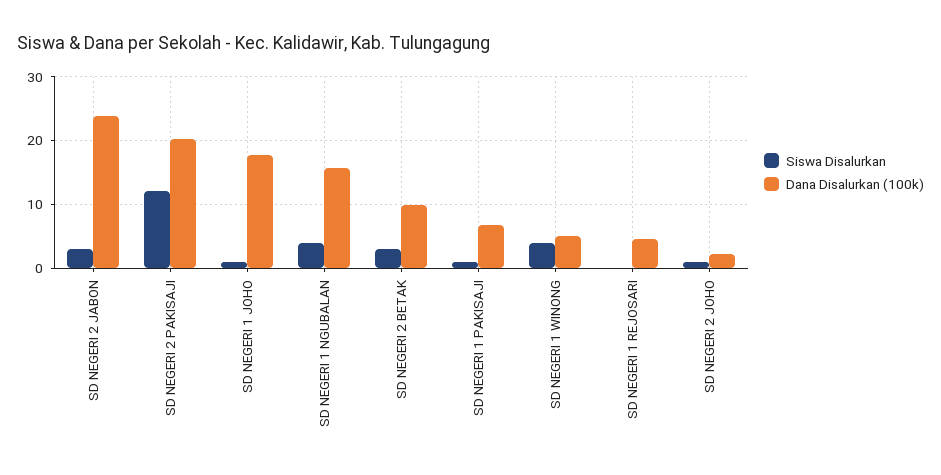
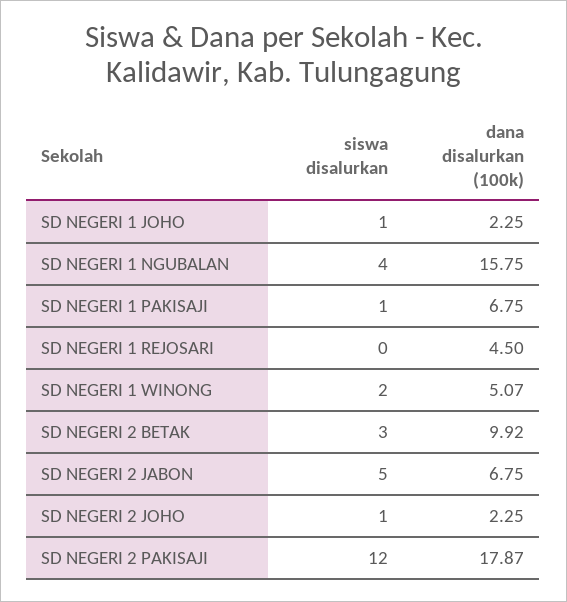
  {
    "Siswa Disalurkan": {
-     "SD NEGERI 2 JABON": 3,
+     "SD NEGERI 2 JABON": 5,
      "SD NEGERI 2 PAKISAJI": 12,
      "SD NEGERI 1 JOHO": 1,
      "SD NEGERI 1 NGUBALAN": 4,
      "SD NEGERI 2 BETAK": 3,
      "SD NEGERI 1 PAKISAJI": 1,
-     "SD NEGERI 1 WINONG": 4,
+     "SD NEGERI 1 WINONG": 2,
      "SD NEGERI 1 REJOSARI": 0,
      "SD NEGERI 2 JOHO": 1
    },
    "Dana Disalurkan (100k)": {
-     "SD NEGERI 2 JABON": 24,
+     "SD NEGERI 2 JABON": 6.75,
-     "SD NEGERI 2 PAKISAJI": 20,
+     "SD NEGERI 2 PAKISAJI": 17.87,
-     "SD NEGERI 1 JOHO": 18,
+     "SD NEGERI 1 JOHO": 2.25,
      "SD NEGERI 1 NGUBALAN": 15.75,
      "SD NEGERI 2 BETAK": 9.92,
      "SD NEGERI 1 PAKISAJI": 6.75,
      "SD NEGERI 1 WINONG": 5.07,
      "SD NEGERI 1 REJOSARI": 4.5,
      "SD NEGERI 2 JOHO": 2.25
    }
  }

